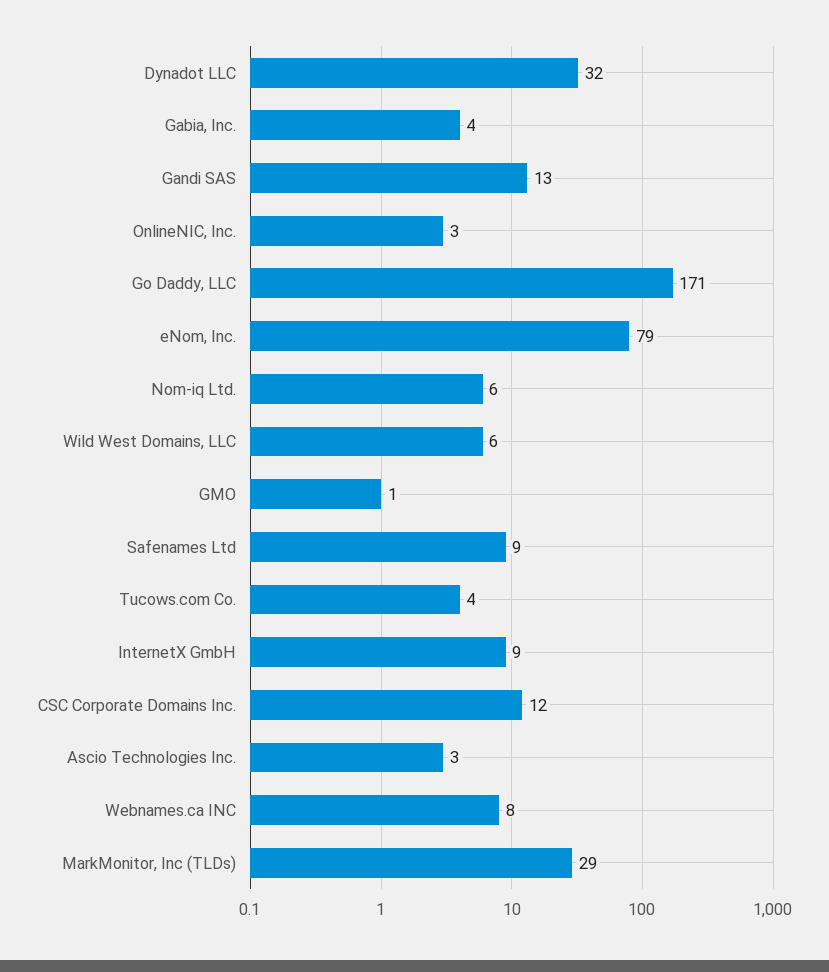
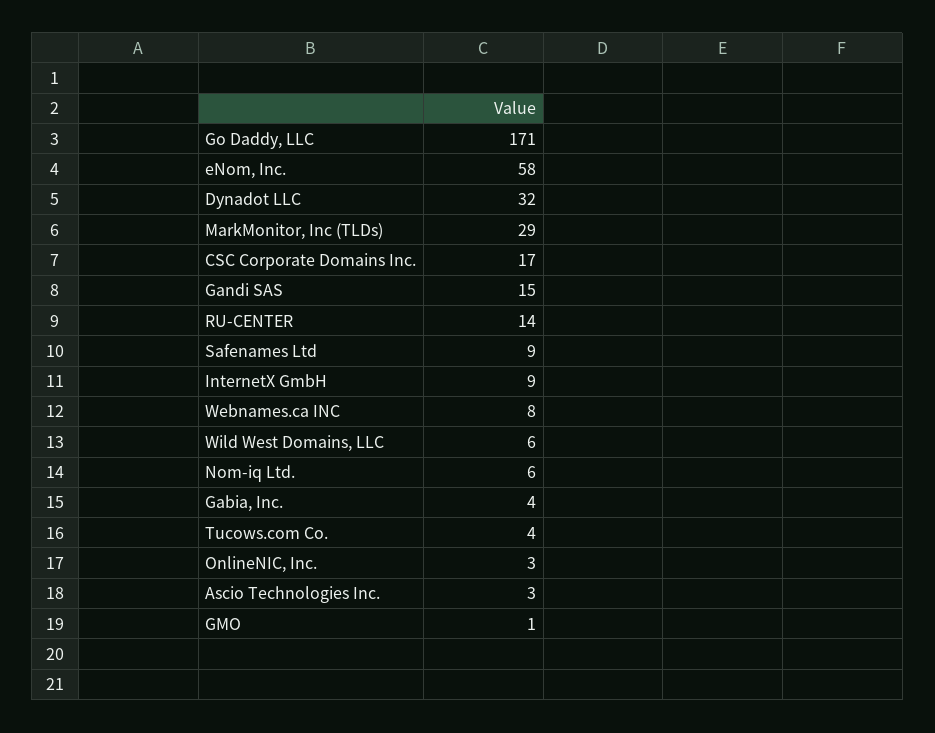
  {
    "Dynadot LLC": 32,
    "Gabia, Inc.": 4,
-   "Gandi SAS": 13,
+   "Gandi SAS": 15,
    "OnlineNIC, Inc.": 3,
    "Go Daddy, LLC": 171,
-   "eNom, Inc.": 79,
+   "eNom, Inc.": 58,
    "Nom-iq Ltd.": 6,
    "Wild West Domains, LLC": 6,
    "GMO": 1,
    "Safenames Ltd": 9,
    "Tucows.com Co.": 4,
    "InternetX GmbH": 9,
-   "CSC Corporate Domains Inc.": 12,
+   "CSC Corporate Domains Inc.": 17,
    "Ascio Technologies Inc.": 3,
    "Webnames.ca INC": 8,
-   "MarkMonitor, Inc (TLDs)": 29
+   "MarkMonitor, Inc (TLDs)": 29,
+   "RU-CENTER": 14
  }

